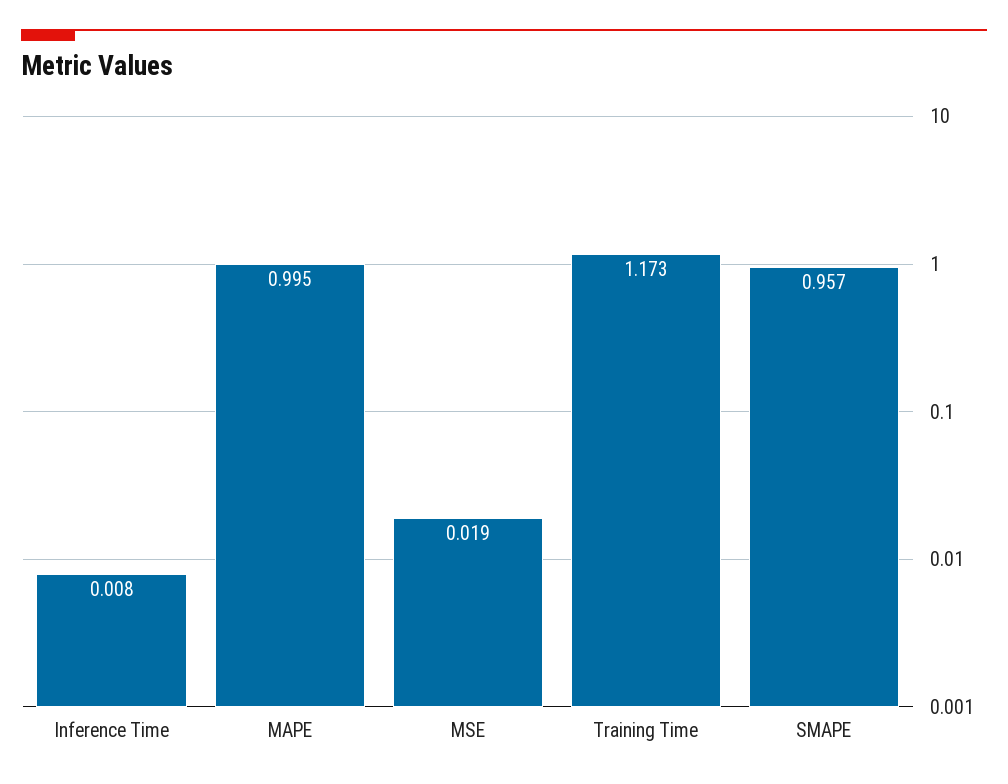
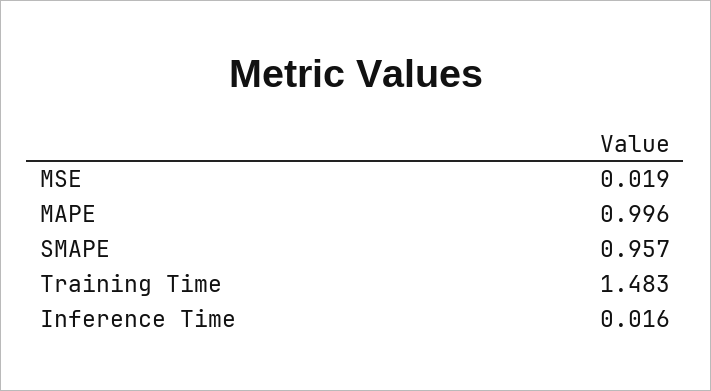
  {
-   "Inference Time": 0.008,
+   "Inference Time": 0.016,
-   "MAPE": 0.995,
+   "MAPE": 0.996,
    "MSE": 0.019,
-   "Training Time": 1.173,
+   "Training Time": 1.483,
    "SMAPE": 0.957
  }

